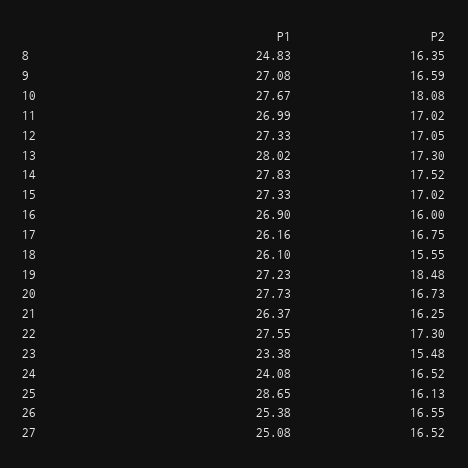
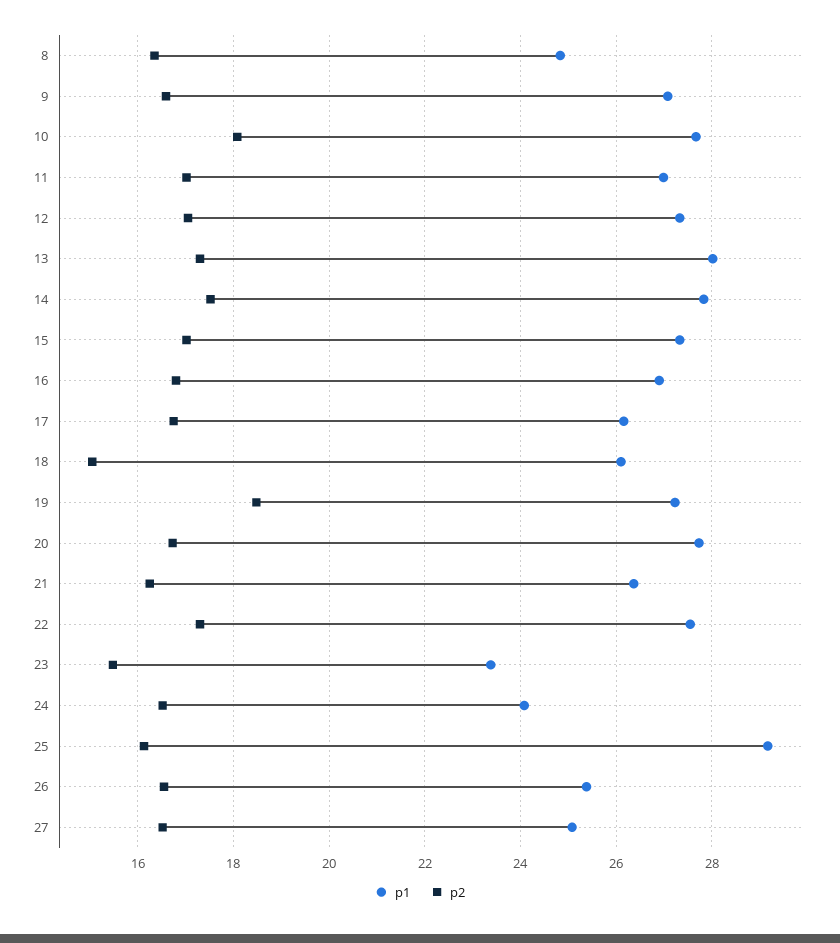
  {
    "P1": {
      "8": 24.83,
      "9": 27.08,
      "10": 27.67,
      "11": 26.99,
      "12": 27.33,
      "13": 28.02,
      "14": 27.83,
      "15": 27.33,
      "16": 26.9,
      "17": 26.16,
      "18": 26.1,
      "19": 27.23,
      "20": 27.73,
      "21": 26.37,
      "22": 27.55,
      "23": 23.38,
      "24": 24.08,
-     "25": 28.65,
+     "25": 29.2,
      "26": 25.38,
      "27": 25.08
    },
    "P2": {
      "8": 16.35,
      "9": 16.59,
      "10": 18.08,
      "11": 17.02,
      "12": 17.05,
      "13": 17.3,
      "14": 17.52,
      "15": 17.02,
-     "16": 16,
+     "16": 16.8,
      "17": 16.75,
-     "18": 15.55,
+     "18": 15,
      "19": 18.48,
      "20": 16.73,
      "21": 16.25,
      "22": 17.3,
      "23": 15.48,
      "24": 16.52,
      "25": 16.13,
      "26": 16.55,
      "27": 16.52
    }
  }

